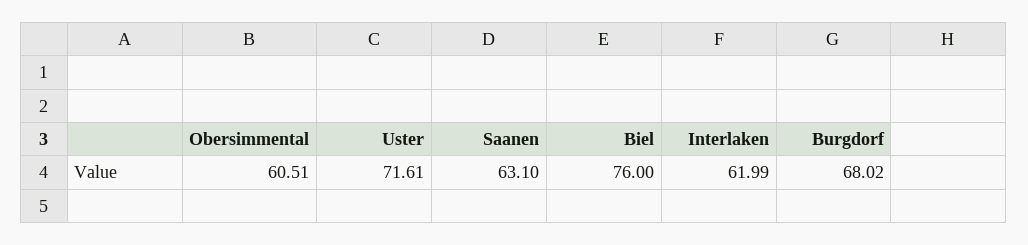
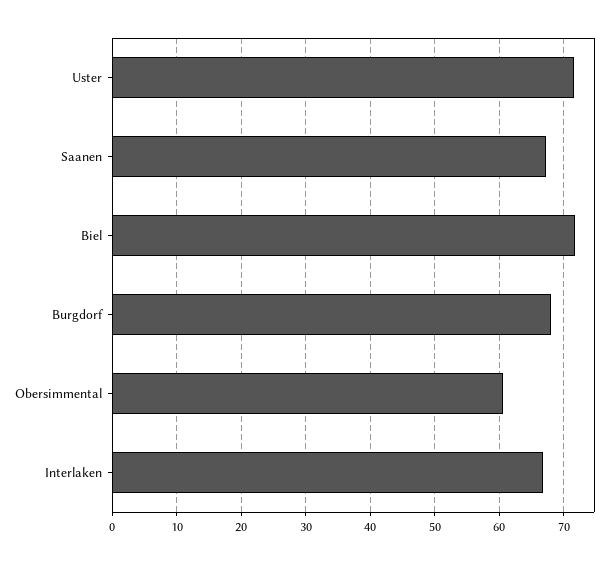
  {
    "Obersimmental": 60.51,
    "Uster": 71.61,
-   "Saanen": 63.1,
+   "Saanen": 67,
-   "Biel": 76,
+   "Biel": 72,
-   "Interlaken": 61.99,
+   "Interlaken": 67,
    "Burgdorf": 68.02
  }

